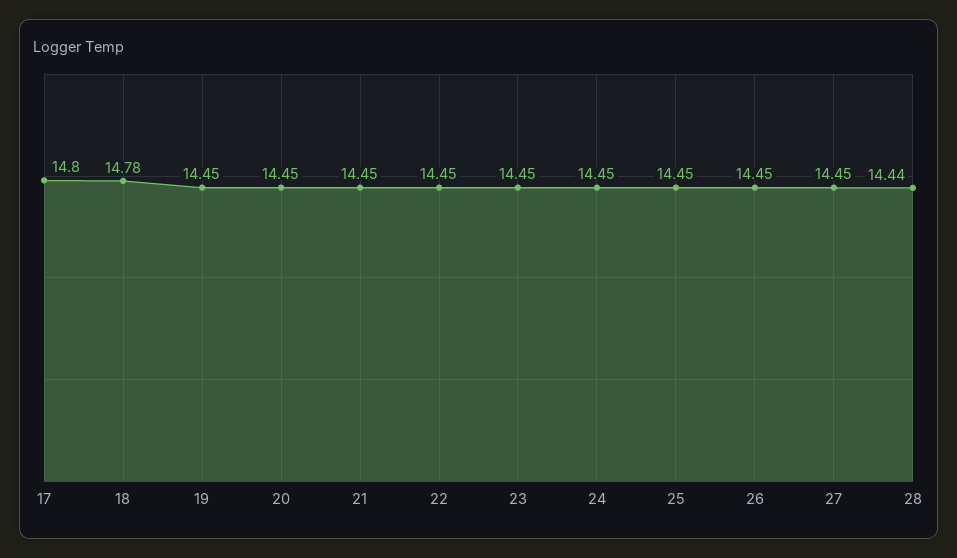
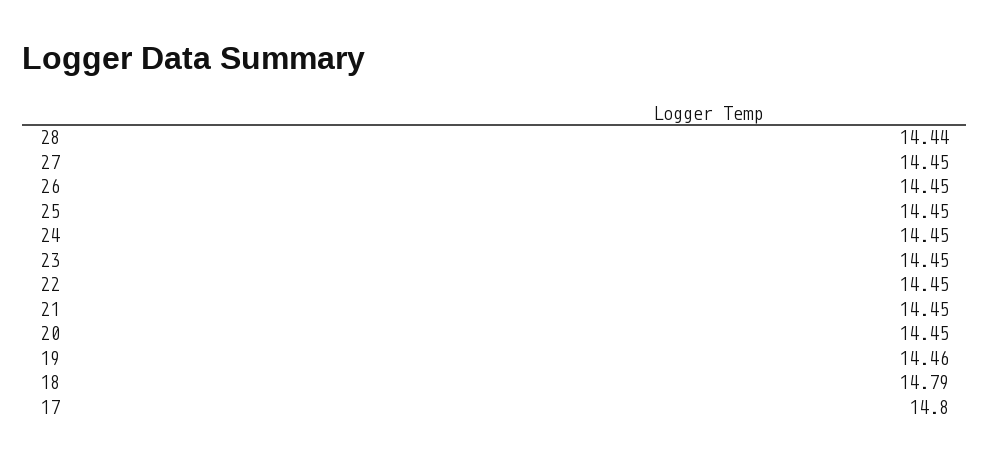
  {
    "17": 14.8,
-   "18": 14.78,
+   "18": 14.79,
-   "19": 14.45,
+   "19": 14.46,
    "20": 14.45,
    "21": 14.45,
    "22": 14.45,
    "23": 14.45,
    "24": 14.45,
    "25": 14.45,
    "26": 14.45,
    "27": 14.45,
    "28": 14.44
  }

